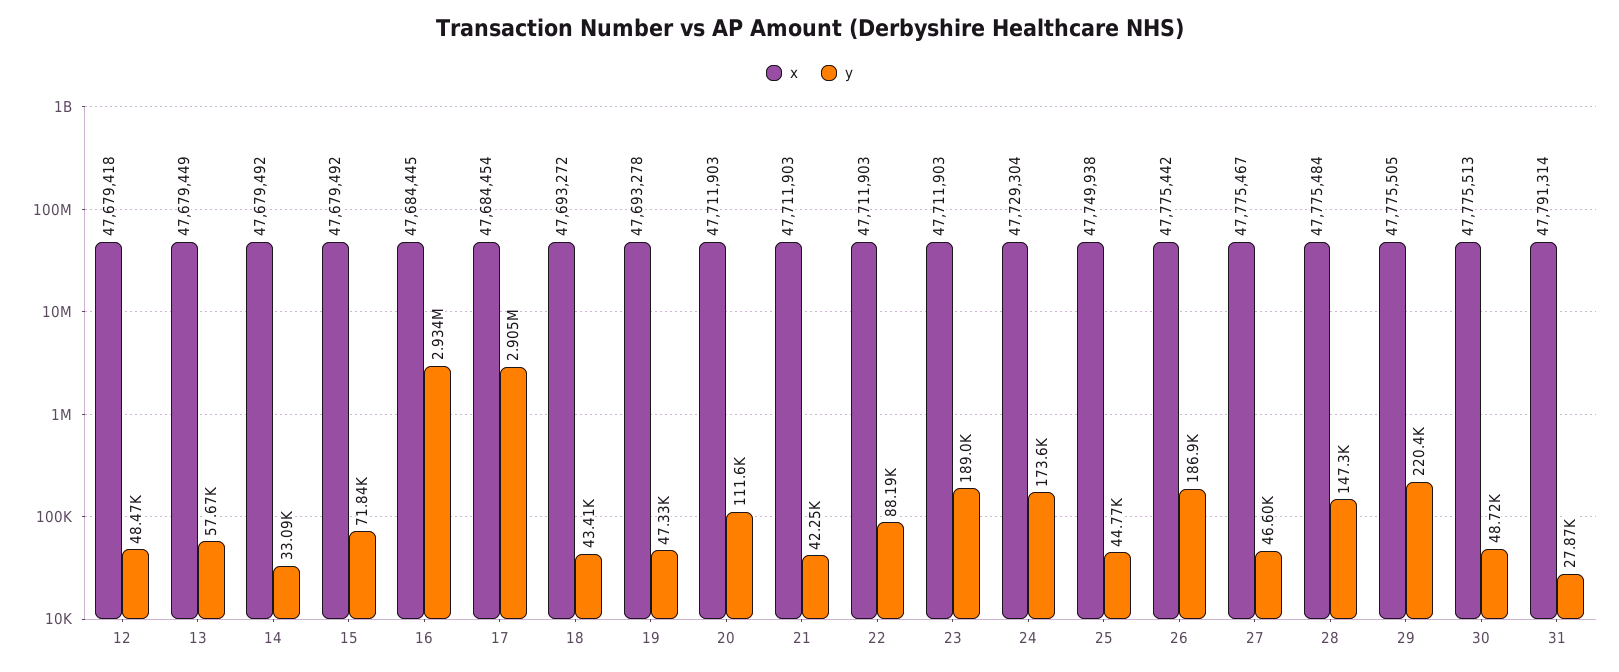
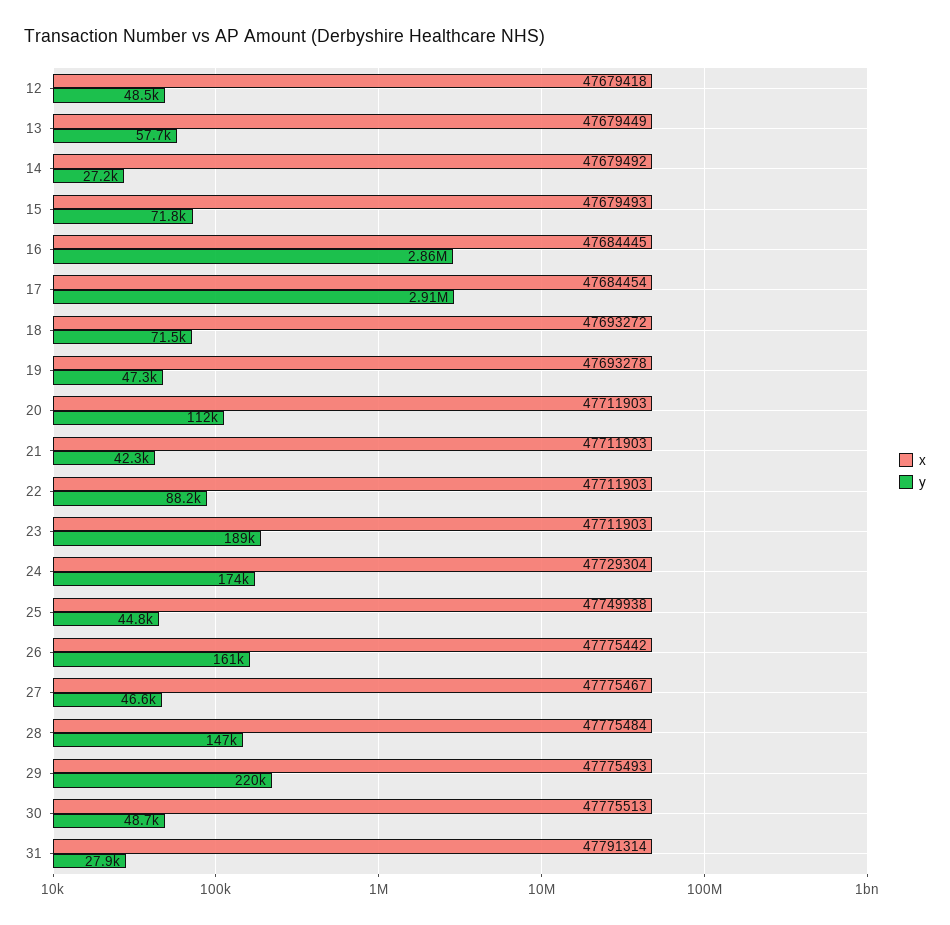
  {
    "x": {
      "12": 47679418,
      "13": 47679449,
      "14": 47679492,
-     "15": 47679492,
+     "15": 47679493,
      "16": 47684445,
      "17": 47684454,
      "18": 47693272,
      "19": 47693278,
      "20": 47711903,
      "21": 47711903,
      "22": 47711903,
      "23": 47711903,
      "24": 47729304,
      "25": 47749938,
      "26": 47775442,
      "27": 47775467,
      "28": 47775484,
-     "29": 47775505,
+     "29": 47775493,
      "30": 47775513,
      "31": 47791314
    },
    "y": {
      "12": 48470,
      "13": 57670,
-     "14": 33090,
+     "14": 27200,
      "15": 71840,
-     "16": 2934000,
+     "16": 2860000,
      "17": 2905000,
-     "18": 43410,
+     "18": 71500,
      "19": 47330,
      "20": 111600,
      "21": 42250,
      "22": 88190,
      "23": 189000,
      "24": 173600,
      "25": 44770,
-     "26": 186900,
+     "26": 161000,
      "27": 46600,
      "28": 147300,
      "29": 220400,
      "30": 48720,
      "31": 27870
    }
  }

